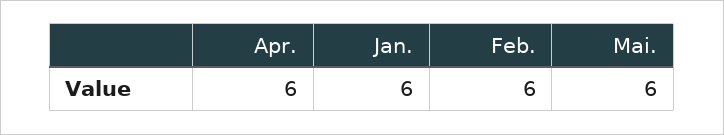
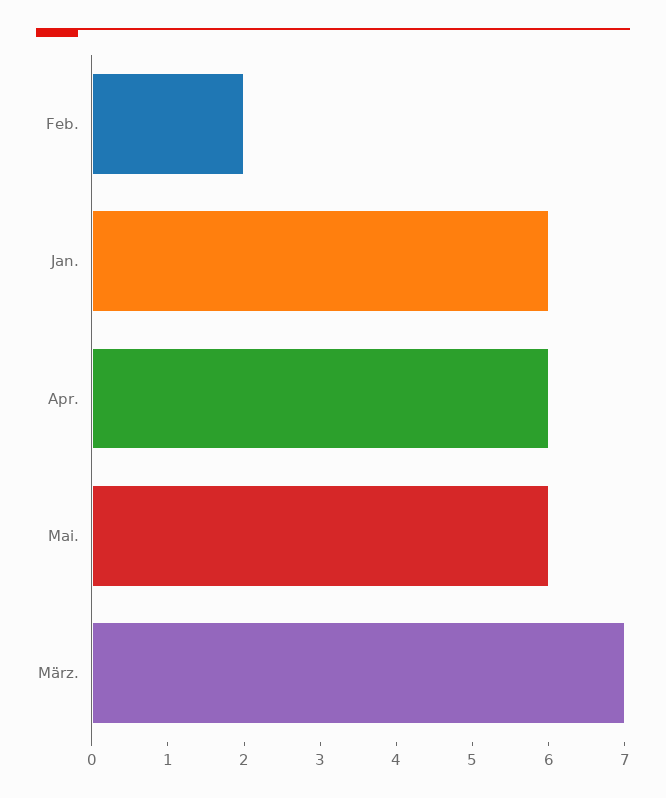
  {
    "Apr.": 6,
    "Jan.": 6,
-   "Feb.": 6,
+   "Feb.": 2,
-   "Mai.": 6
+   "Mai.": 6,
+   "März.": 7
  }

